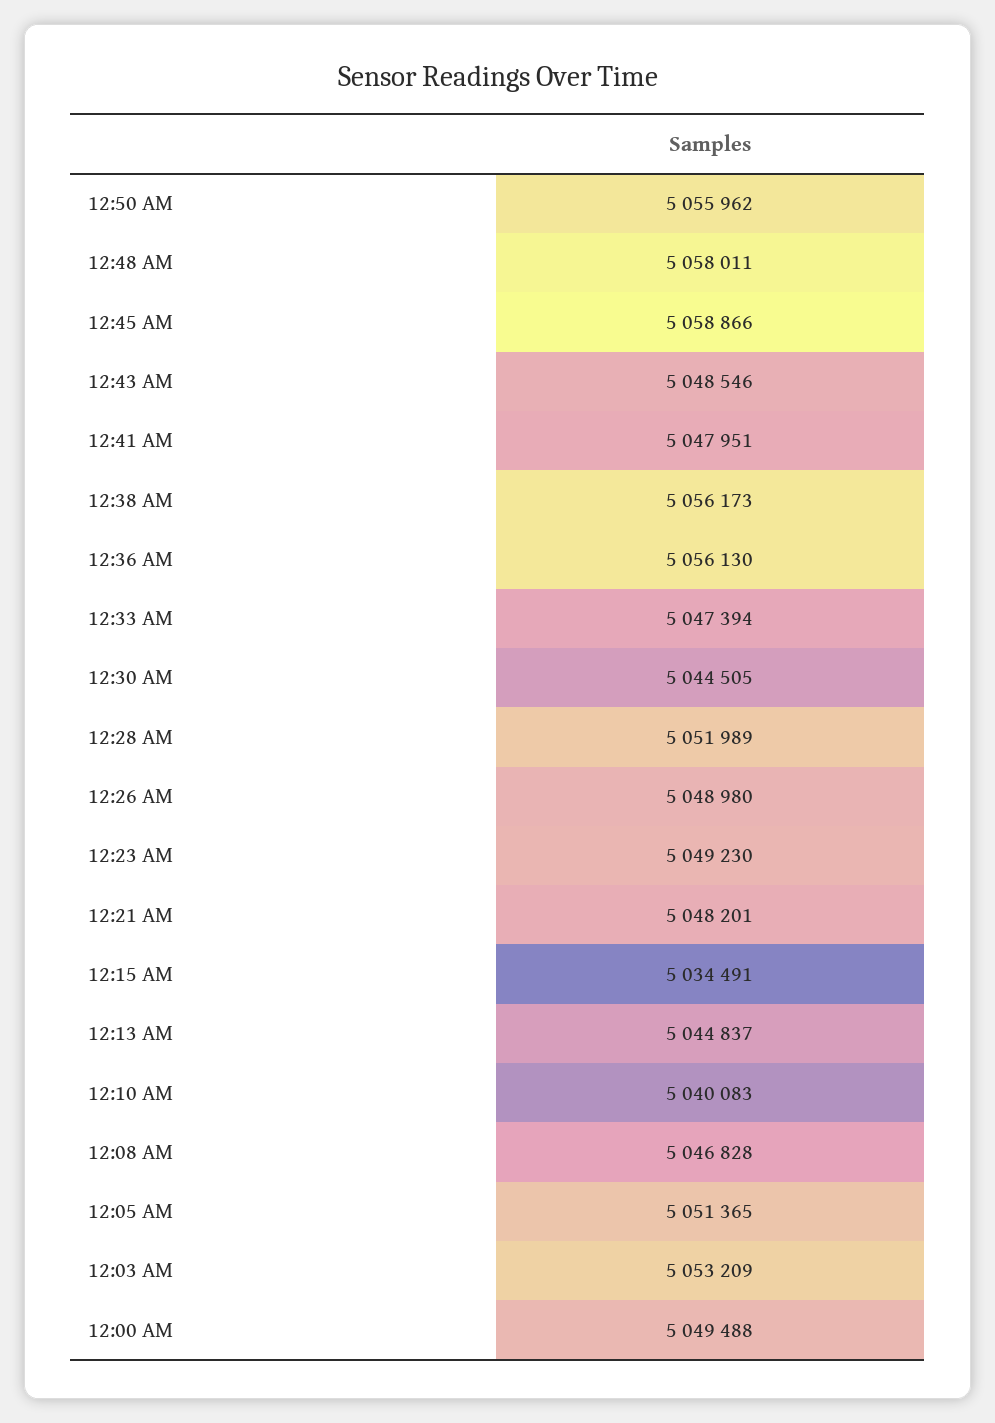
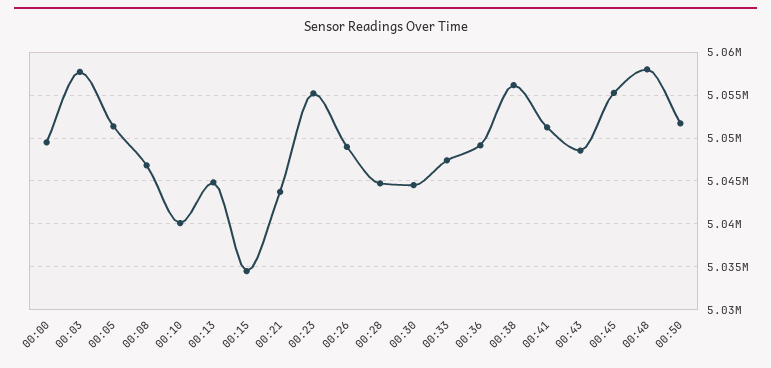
  {
-   "12:50 AM": 5055962,
+   "12:50 AM": 5052000,
    "12:48 AM": 5058011,
-   "12:45 AM": 5058866,
+   "12:45 AM": 5055000,
    "12:43 AM": 5048546,
-   "12:41 AM": 5047951,
+   "12:41 AM": 5051000,
    "12:38 AM": 5056173,
-   "12:36 AM": 5056130,
+   "12:36 AM": 5049000,
    "12:33 AM": 5047394,
    "12:30 AM": 5044505,
-   "12:28 AM": 5051989,
+   "12:28 AM": 5045000,
    "12:26 AM": 5048980,
-   "12:23 AM": 5049230,
+   "12:23 AM": 5055000,
-   "12:21 AM": 5048201,
+   "12:21 AM": 5044000,
    "12:15 AM": 5034491,
    "12:13 AM": 5044837,
    "12:10 AM": 5040083,
    "12:08 AM": 5046828,
    "12:05 AM": 5051365,
-   "12:03 AM": 5053209,
+   "12:03 AM": 5058000,
    "12:00 AM": 5049488
  }

